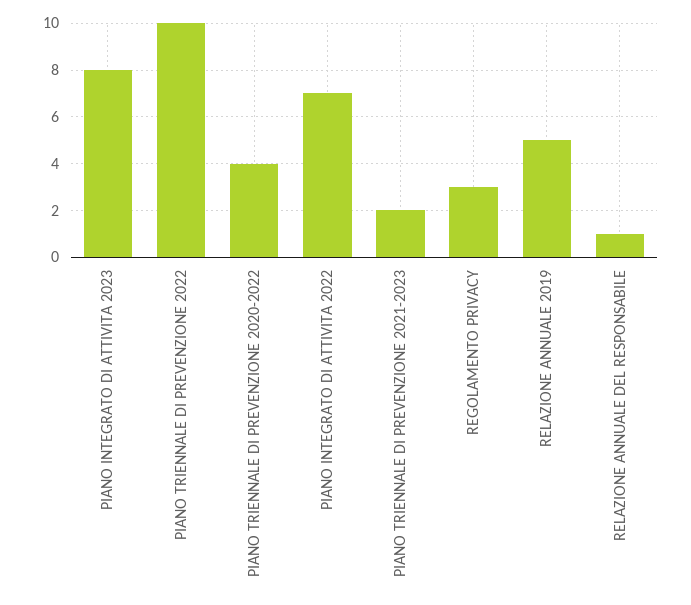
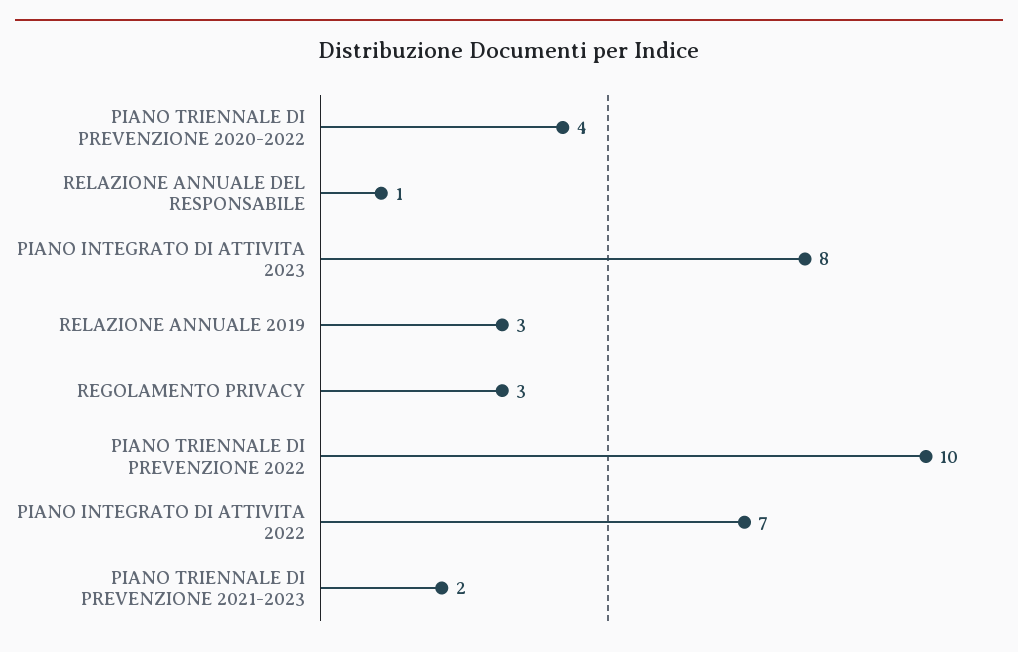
  {
    "PIANO INTEGRATO DI ATTIVITA 2023": 8,
    "PIANO TRIENNALE DI PREVENZIONE 2022": 10,
    "PIANO TRIENNALE DI PREVENZIONE 2020-2022": 4,
    "PIANO INTEGRATO DI ATTIVITA 2022": 7,
    "PIANO TRIENNALE DI PREVENZIONE 2021-2023": 2,
    "REGOLAMENTO PRIVACY": 3,
-   "RELAZIONE ANNUALE 2019": 5,
+   "RELAZIONE ANNUALE 2019": 3,
    "RELAZIONE ANNUALE DEL RESPONSABILE": 1
  }

